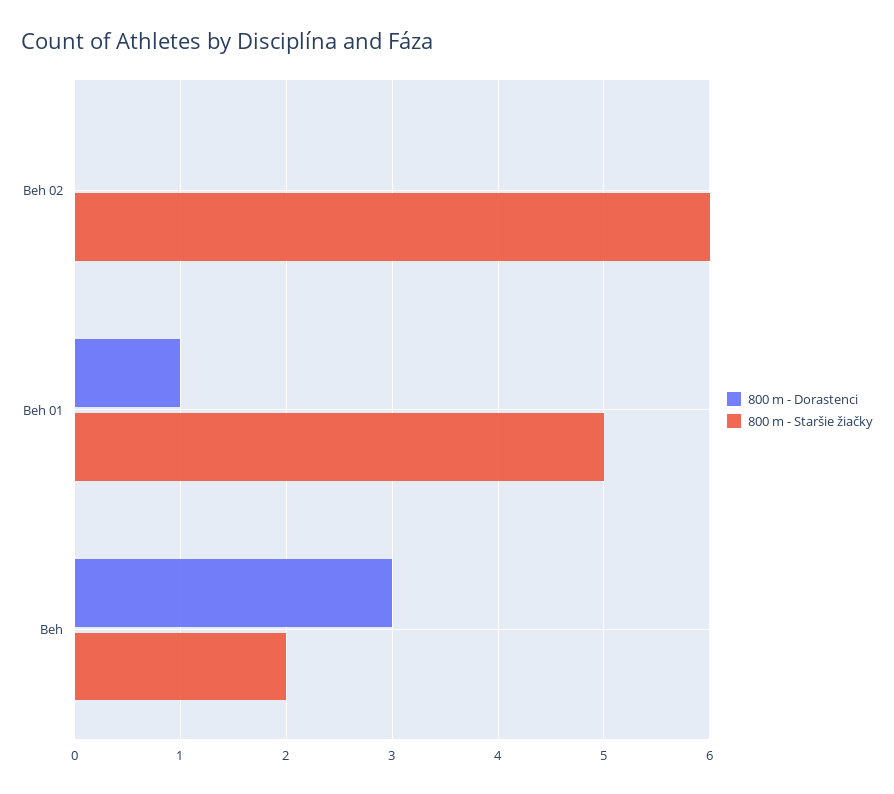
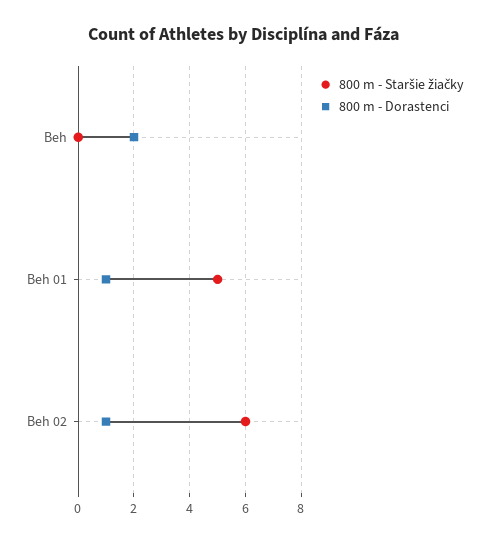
  {
    "800 m - Dorastenci": {
-     "Beh 02": 0,
+     "Beh 02": 1,
      "Beh 01": 1,
-     "Beh": 3
+     "Beh": 2
    },
    "800 m - Staršie žiačky": {
      "Beh 02": 6,
      "Beh 01": 5,
-     "Beh": 2
+     "Beh": 0
    }
  }

